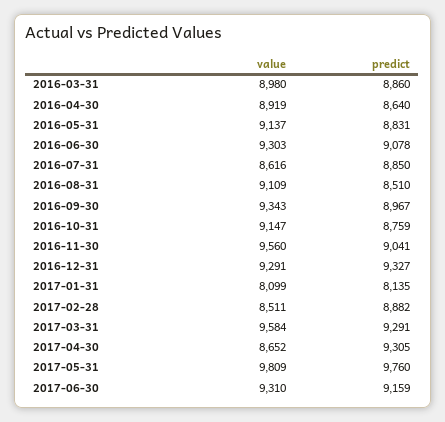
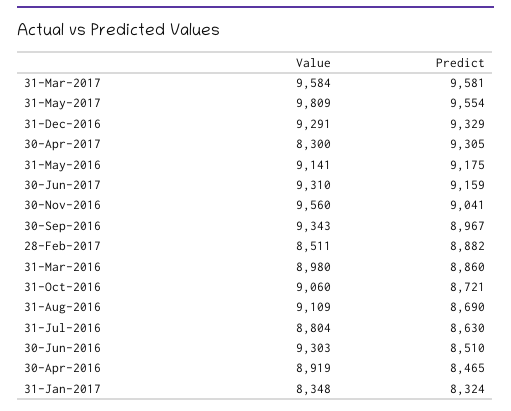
  {
    "value": {
      "2016-03-31": 8980,
      "2016-04-30": 8919,
-     "2016-05-31": 9137,
+     "2016-05-31": 9141,
      "2016-06-30": 9303,
-     "2016-07-31": 8616,
+     "2016-07-31": 8804,
      "2016-08-31": 9109,
      "2016-09-30": 9343,
-     "2016-10-31": 9147,
+     "2016-10-31": 9060,
      "2016-11-30": 9560,
      "2016-12-31": 9291,
-     "2017-01-31": 8099,
+     "2017-01-31": 8348,
      "2017-02-28": 8511,
      "2017-03-31": 9584,
-     "2017-04-30": 8652,
+     "2017-04-30": 8300,
      "2017-05-31": 9809,
      "2017-06-30": 9310
    },
    "predict": {
      "2016-03-31": 8860,
-     "2016-04-30": 8640,
+     "2016-04-30": 8465,
-     "2016-05-31": 8831,
+     "2016-05-31": 9175,
-     "2016-06-30": 9078,
+     "2016-06-30": 8510,
-     "2016-07-31": 8850,
+     "2016-07-31": 8630,
-     "2016-08-31": 8510,
+     "2016-08-31": 8690,
      "2016-09-30": 8967,
-     "2016-10-31": 8759,
+     "2016-10-31": 8721,
      "2016-11-30": 9041,
-     "2016-12-31": 9327,
+     "2016-12-31": 9329,
-     "2017-01-31": 8135,
+     "2017-01-31": 8324,
      "2017-02-28": 8882,
-     "2017-03-31": 9291,
+     "2017-03-31": 9581,
      "2017-04-30": 9305,
-     "2017-05-31": 9760,
+     "2017-05-31": 9554,
      "2017-06-30": 9159
    }
  }

